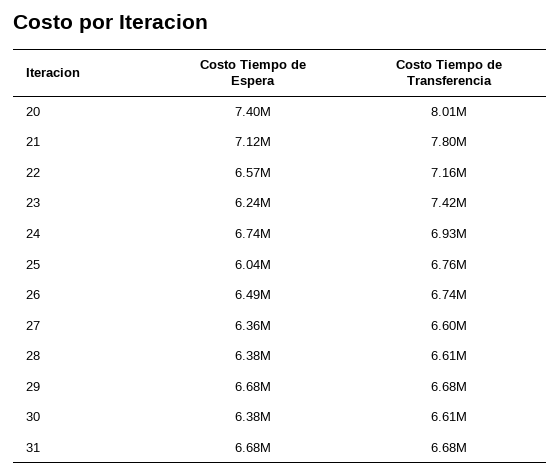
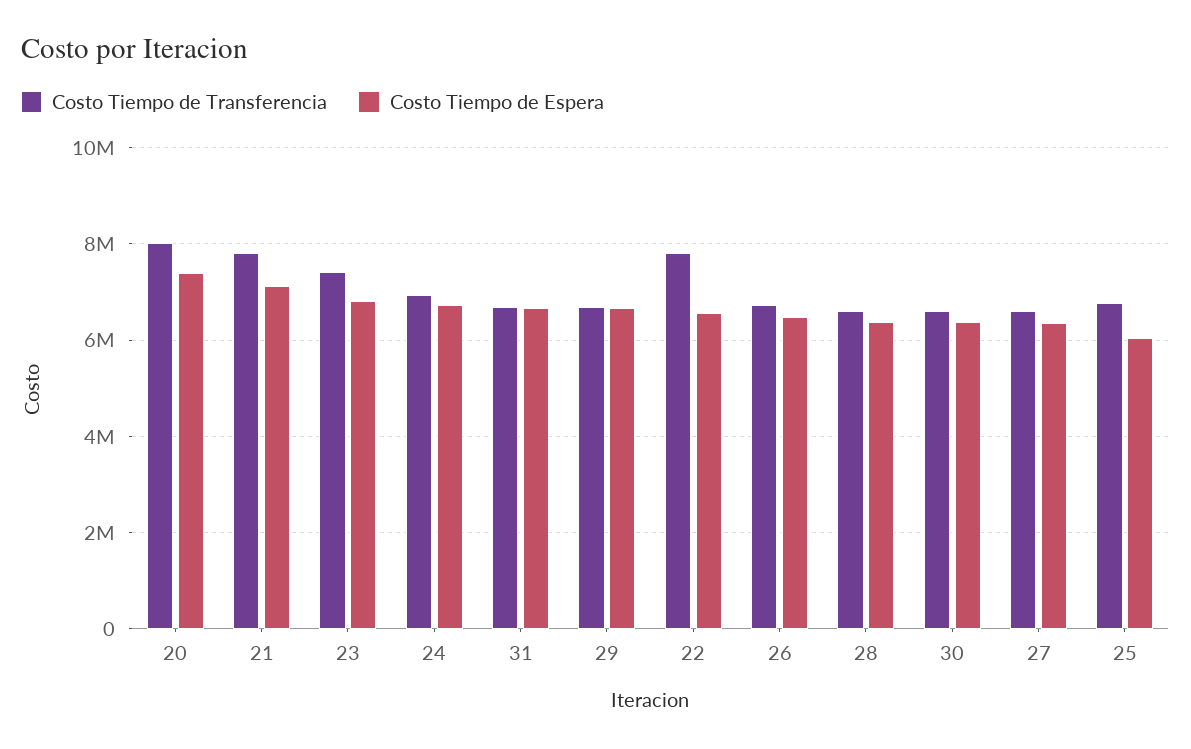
  {
    "Costo Tiempo de Espera": {
      "20": 7400000,
      "21": 7120000,
      "22": 6570000,
-     "23": 6240000,
+     "23": 6800000,
      "24": 6740000,
      "25": 6040000,
      "26": 6490000,
      "27": 6360000,
      "28": 6380000,
      "29": 6680000,
      "30": 6380000,
      "31": 6680000
    },
    "Costo Tiempo de Transferencia": {
      "20": 8010000,
      "21": 7800000,
-     "22": 7160000,
+     "22": 7800000,
      "23": 7420000,
      "24": 6930000,
      "25": 6760000,
      "26": 6740000,
      "27": 6600000,
      "28": 6610000,
      "29": 6680000,
      "30": 6610000,
      "31": 6680000
    }
  }

